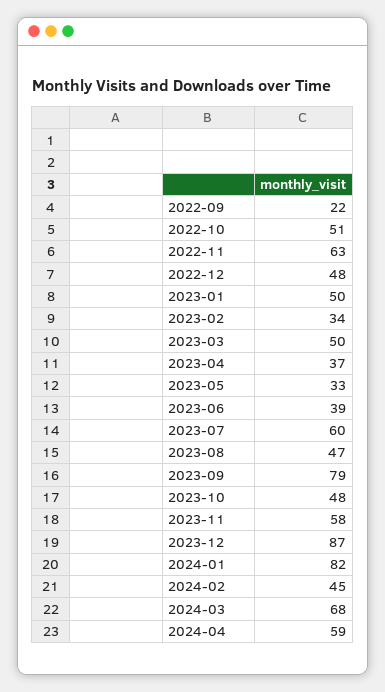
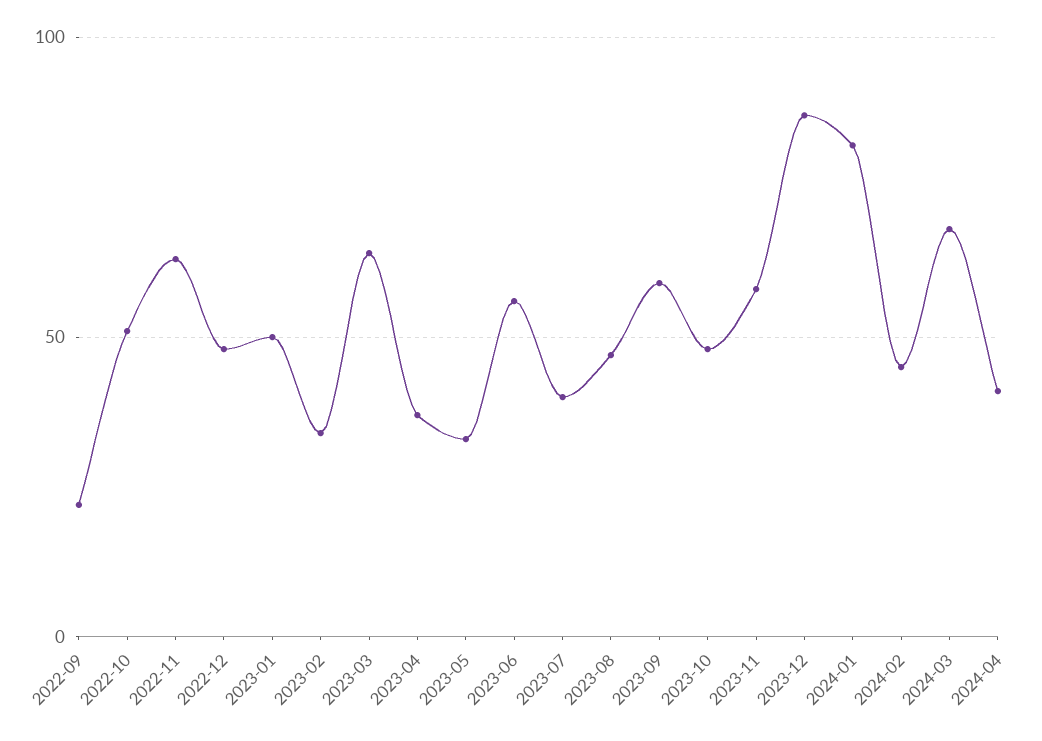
  {
    "2022-09": 22,
    "2022-10": 51,
    "2022-11": 63,
    "2022-12": 48,
    "2023-01": 50,
    "2023-02": 34,
-   "2023-03": 50,
+   "2023-03": 65,
    "2023-04": 37,
    "2023-05": 33,
-   "2023-06": 39,
+   "2023-06": 55,
-   "2023-07": 60,
+   "2023-07": 40,
    "2023-08": 47,
-   "2023-09": 79,
+   "2023-09": 60,
    "2023-10": 48,
    "2023-11": 58,
    "2023-12": 87,
    "2024-01": 82,
    "2024-02": 45,
    "2024-03": 68,
-   "2024-04": 59
+   "2024-04": 40
  }

